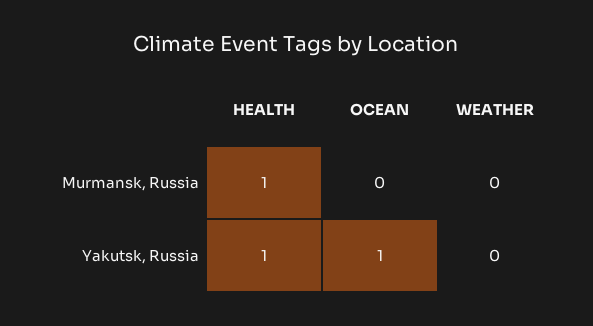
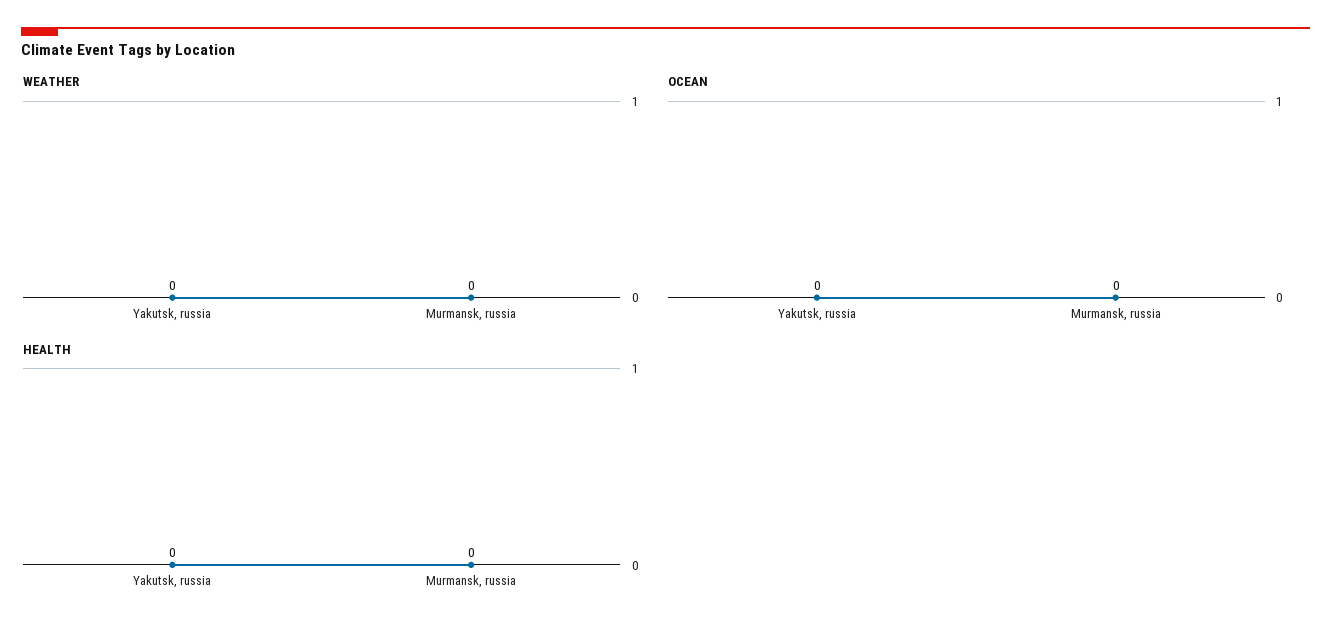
  {
    "HEALTH": {
-     "Murmansk, Russia": 1,
+     "Murmansk, Russia": 0,
-     "Yakutsk, Russia": 1
+     "Yakutsk, Russia": 0
    },
    "OCEAN": {
      "Murmansk, Russia": 0,
-     "Yakutsk, Russia": 1
+     "Yakutsk, Russia": 0
    },
    "WEATHER": {
      "Murmansk, Russia": 0,
      "Yakutsk, Russia": 0
    }
  }

